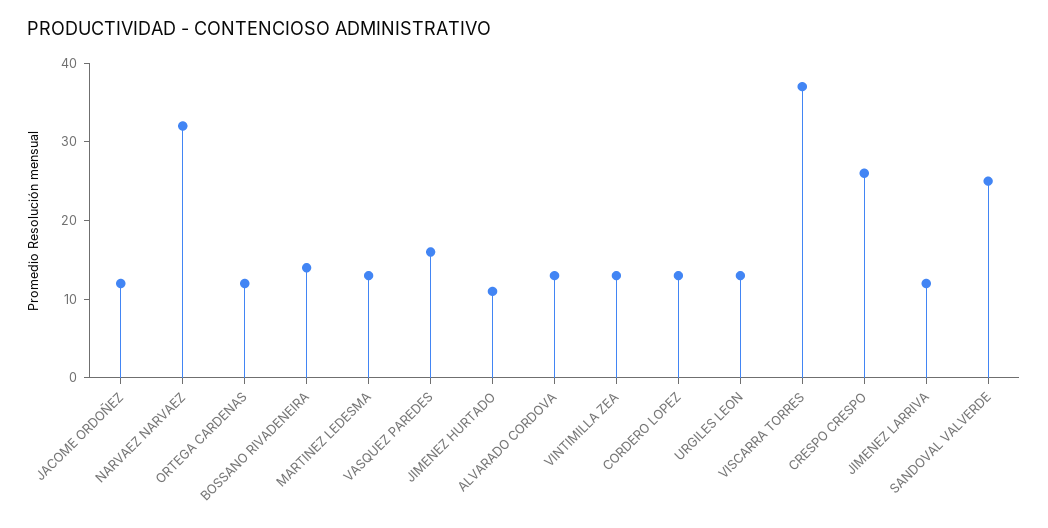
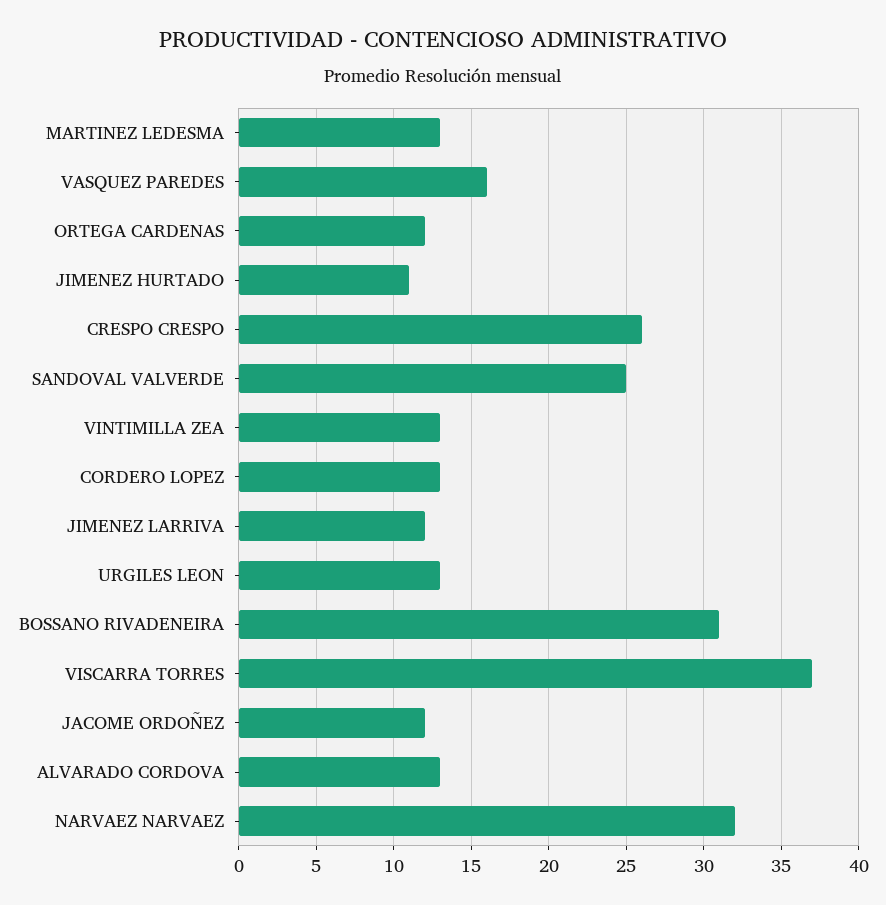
  {
    "JACOME ORDOÑEZ": 12,
    "NARVAEZ NARVAEZ": 32,
    "ORTEGA CARDENAS": 12,
-   "BOSSANO RIVADENEIRA": 15,
+   "BOSSANO RIVADENEIRA": 31,
    "MARTINEZ LEDESMA": 13,
    "VASQUEZ PAREDES": 16,
    "JIMENEZ HURTADO": 11,
    "ALVARADO CORDOVA": 13,
    "VINTIMILLA ZEA": 13,
    "CORDERO LOPEZ": 13,
    "URGILES LEON": 13,
    "VISCARRA TORRES": 37,
    "CRESPO CRESPO": 26,
    "JIMENEZ LARRIVA": 12,
    "SANDOVAL VALVERDE": 25
  }

